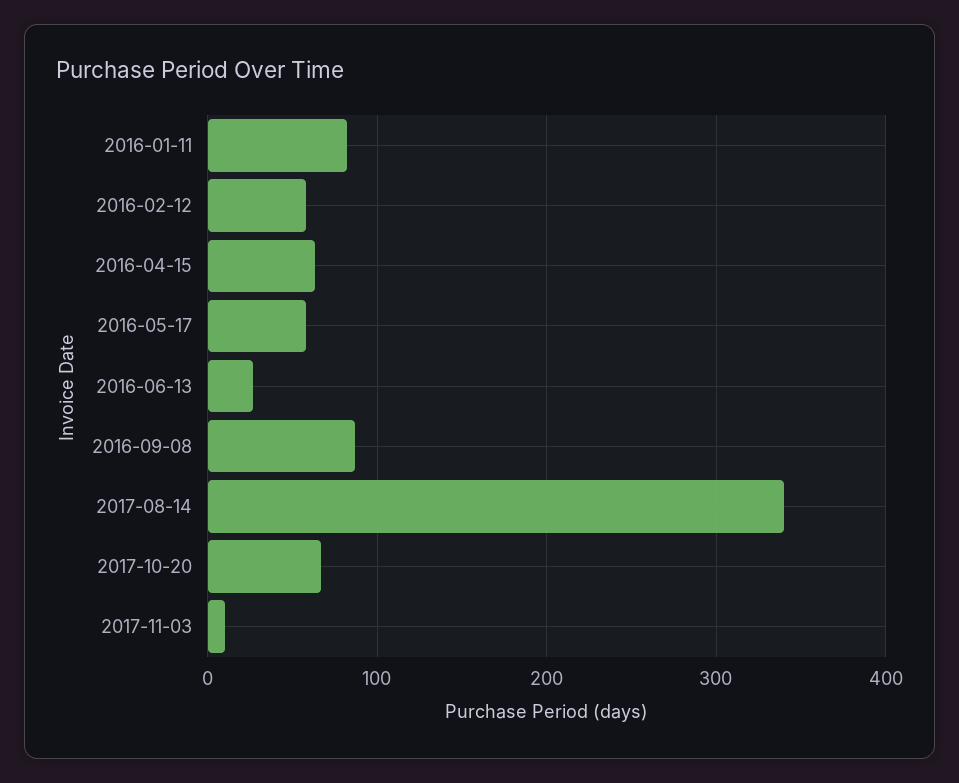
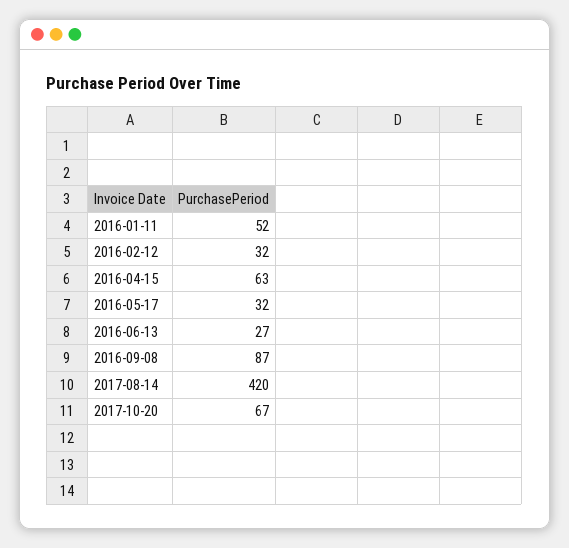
  {
-   "2016-01-11": 80,
+   "2016-01-11": 52,
-   "2016-02-12": 60,
+   "2016-02-12": 32,
    "2016-04-15": 63,
-   "2016-05-17": 60,
+   "2016-05-17": 32,
    "2016-06-13": 27,
    "2016-09-08": 87,
-   "2017-08-14": 340,
+   "2017-08-14": 420,
-   "2017-10-20": 67,
+   "2017-10-20": 67
-   "2017-11-03": 10
  }

